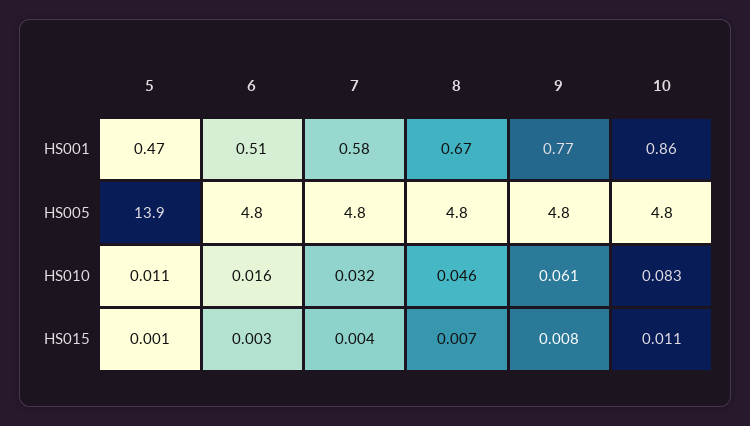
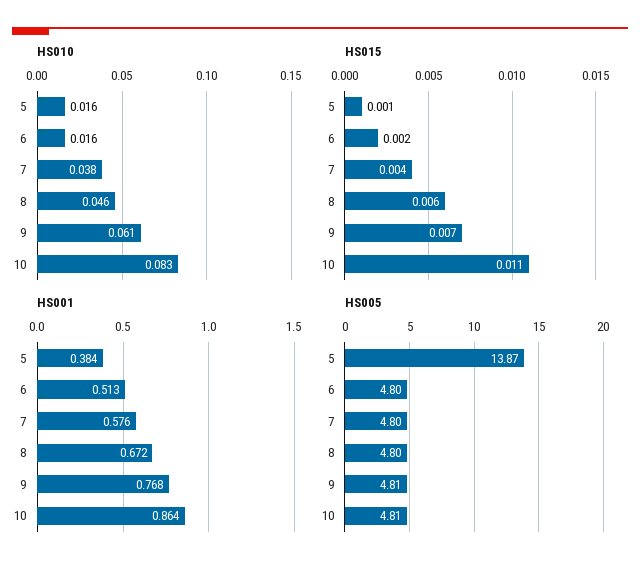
  {
    "HS001": {
-     "5": 0.47,
+     "5": 0.384,
      "6": 0.513,
      "7": 0.576,
      "8": 0.672,
      "9": 0.768,
      "10": 0.864
    },
    "HS005": {
      "5": 13.87,
      "6": 4.8,
      "7": 4.8,
      "8": 4.8,
      "9": 4.81,
      "10": 4.81
    },
    "HS010": {
-     "5": 0.011,
+     "5": 0.016,
      "6": 0.016,
-     "7": 0.032,
+     "7": 0.038,
      "8": 0.046,
      "9": 0.061,
      "10": 0.083
    },
    "HS015": {
      "5": 0.001,
-     "6": 0.003,
+     "6": 0.002,
      "7": 0.004,
-     "8": 0.007,
+     "8": 0.006,
-     "9": 0.008,
+     "9": 0.007,
      "10": 0.011
    }
  }

